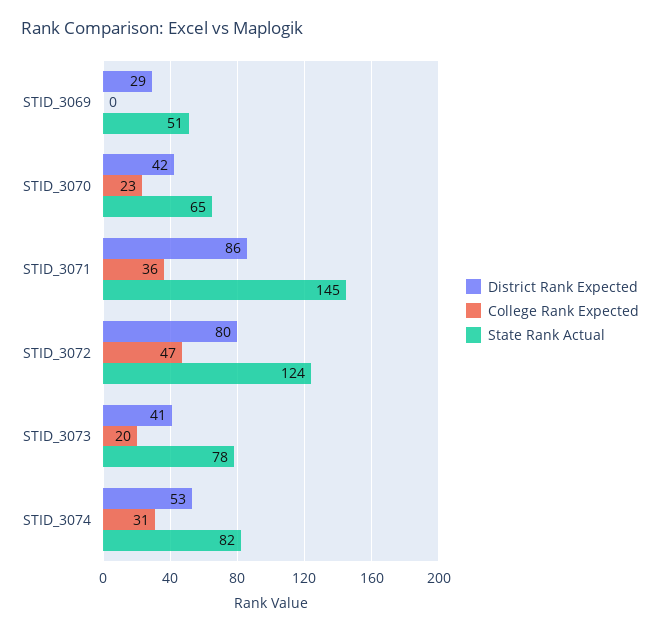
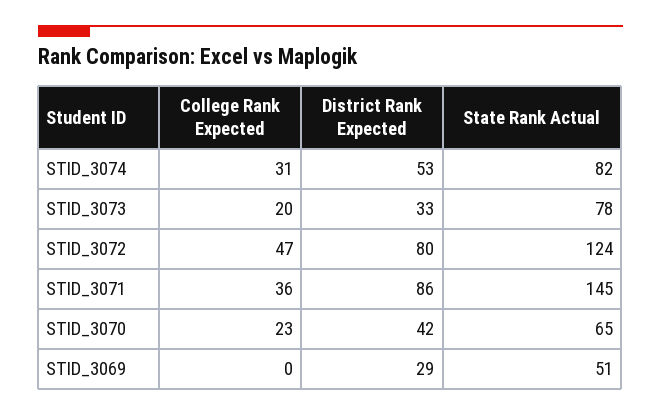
  {
    "District Rank Expected": {
      "STID_3069": 29,
      "STID_3070": 42,
      "STID_3071": 86,
      "STID_3072": 80,
-     "STID_3073": 41,
+     "STID_3073": 33,
      "STID_3074": 53
    },
    "College Rank Expected": {
      "STID_3069": 0,
      "STID_3070": 23,
      "STID_3071": 36,
      "STID_3072": 47,
      "STID_3073": 20,
      "STID_3074": 31
    },
    "State Rank Actual": {
      "STID_3069": 51,
      "STID_3070": 65,
      "STID_3071": 145,
      "STID_3072": 124,
      "STID_3073": 78,
      "STID_3074": 82
    }
  }

